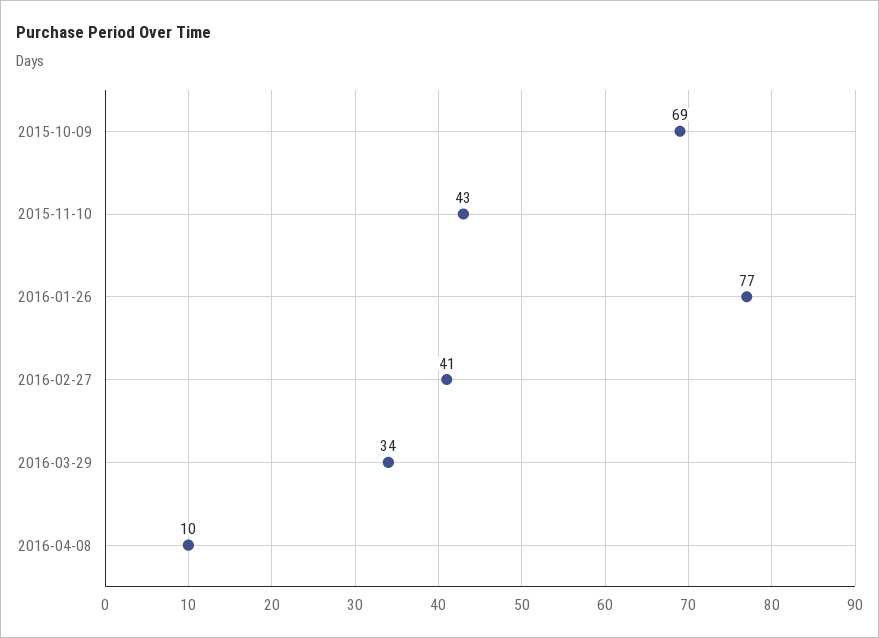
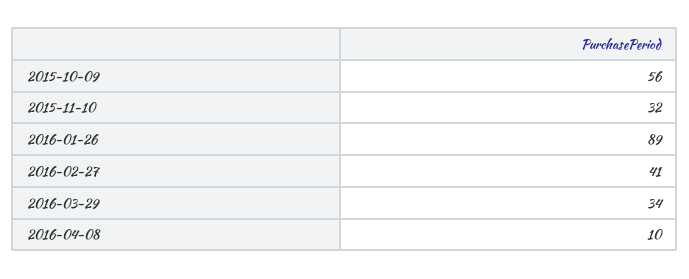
  {
-   "2015-10-09": 69,
+   "2015-10-09": 56,
-   "2015-11-10": 43,
+   "2015-11-10": 32,
-   "2016-01-26": 77,
+   "2016-01-26": 89,
    "2016-02-27": 41,
    "2016-03-29": 34,
    "2016-04-08": 10
  }

